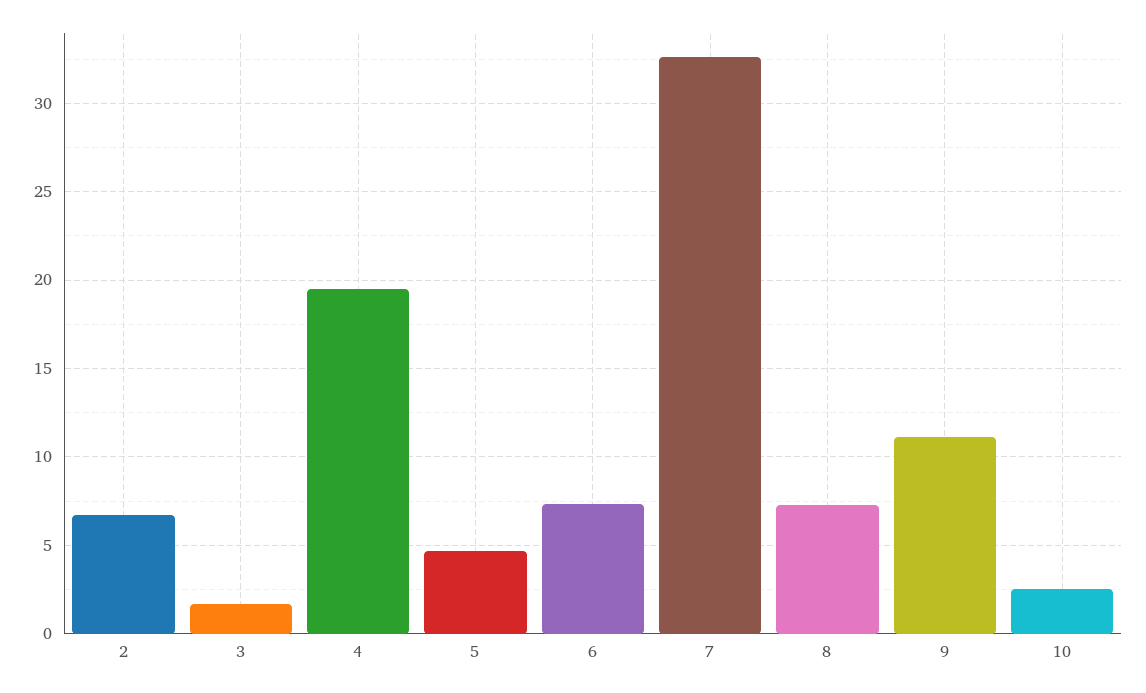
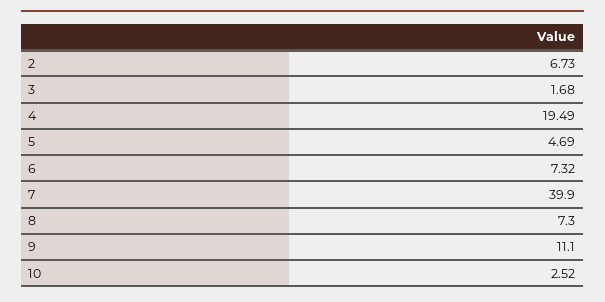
  {
    "2": 6.73,
    "3": 1.68,
    "4": 19.49,
    "5": 4.69,
    "6": 7.32,
-   "7": 32.5,
+   "7": 39.9,
    "8": 7.3,
    "9": 11.1,
    "10": 2.52
  }

